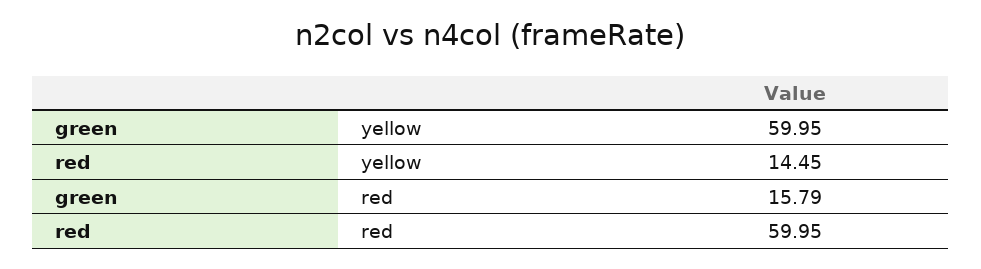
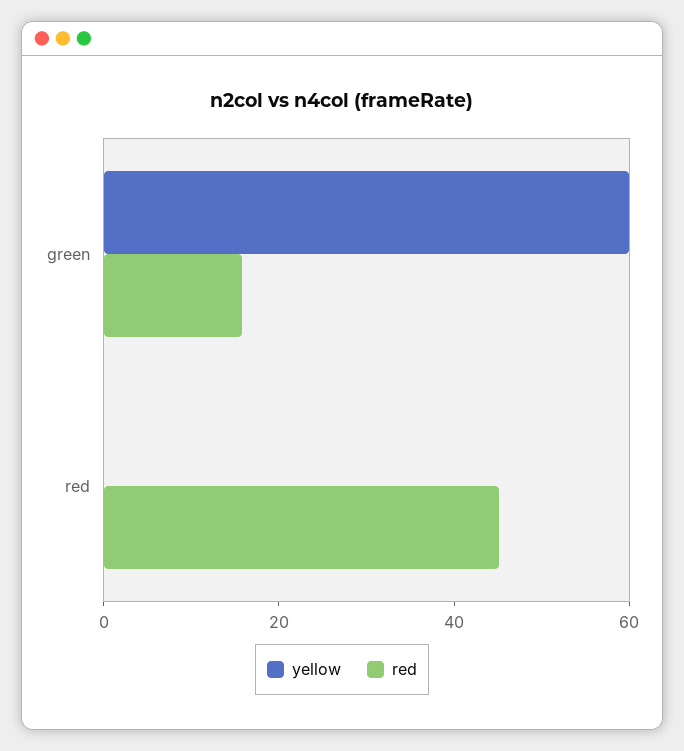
  {
    "yellow": {
      "green": 59.95,
-     "red": 14.45
+     "red": 0
    },
    "red": {
      "green": 15.79,
-     "red": 59.95
+     "red": 45
    }
  }

